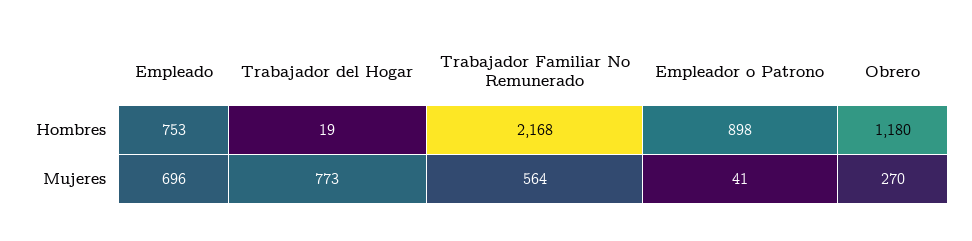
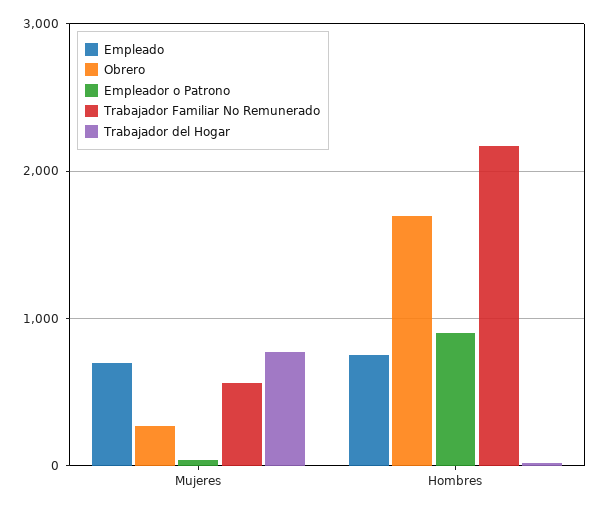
  {
    "Empleado": {
      "Hombres": 753,
      "Mujeres": 696
    },
    "Trabajador del Hogar": {
      "Hombres": 19,
      "Mujeres": 773
    },
    "Trabajador Familiar No Remunerado": {
      "Hombres": 2168,
      "Mujeres": 564
    },
    "Empleador o Patrono": {
      "Hombres": 898,
      "Mujeres": 41
    },
    "Obrero": {
-     "Hombres": 1180,
+     "Hombres": 1700,
      "Mujeres": 270
    }
  }

